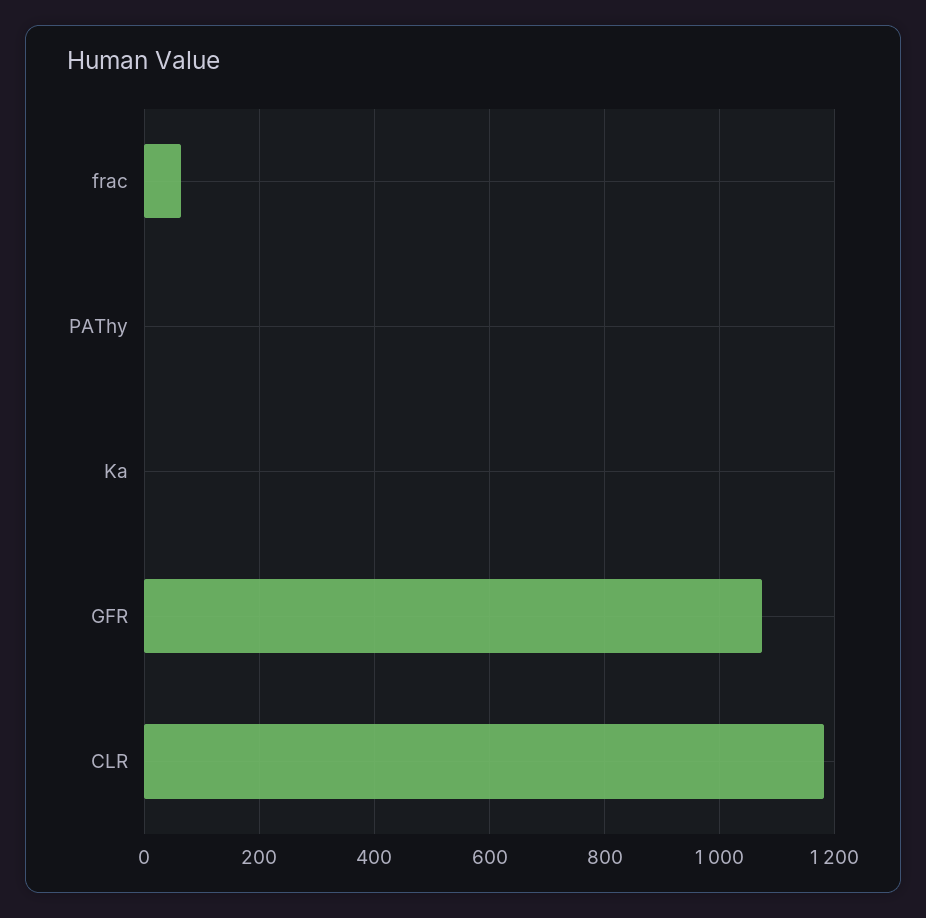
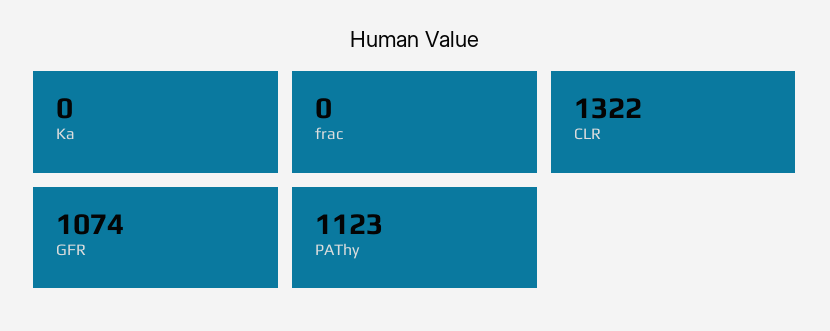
  {
-   "frac": 60,
+   "frac": 0,
-   "PAThy": 0,
+   "PAThy": 1123,
    "Ka": 0,
    "GFR": 1074,
-   "CLR": 1180
+   "CLR": 1322
  }

